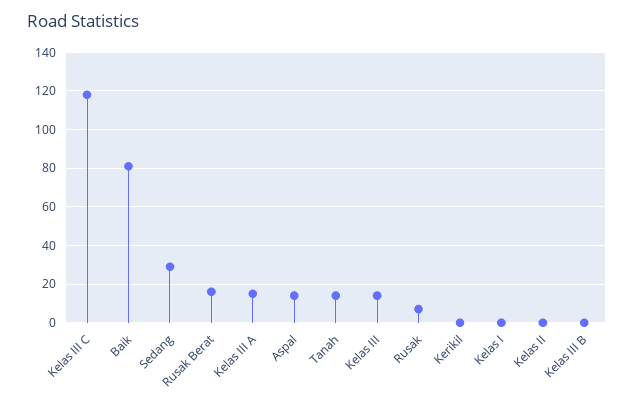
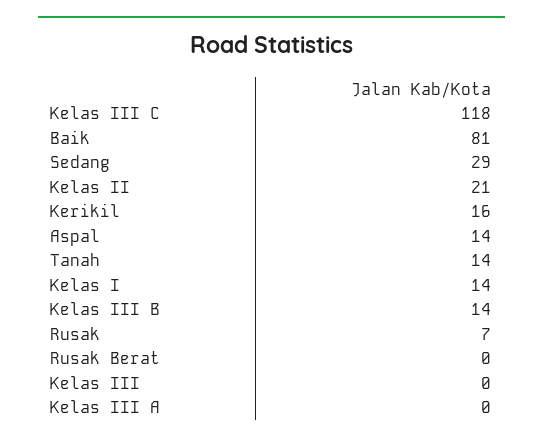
  {
    "Kelas III C": 118,
    "Baik": 81,
    "Sedang": 29,
-   "Rusak Berat": 15,
+   "Rusak Berat": 0,
-   "Kelas III A": 15,
+   "Kelas III A": 0,
    "Aspal": 14,
    "Tanah": 14,
-   "Kelas III": 15,
+   "Kelas III": 0,
    "Rusak": 7,
-   "Kerikil": 0,
+   "Kerikil": 16,
-   "Kelas I": 0,
+   "Kelas I": 14,
-   "Kelas II": 0,
+   "Kelas II": 21,
-   "Kelas III B": 0
+   "Kelas III B": 14
  }

